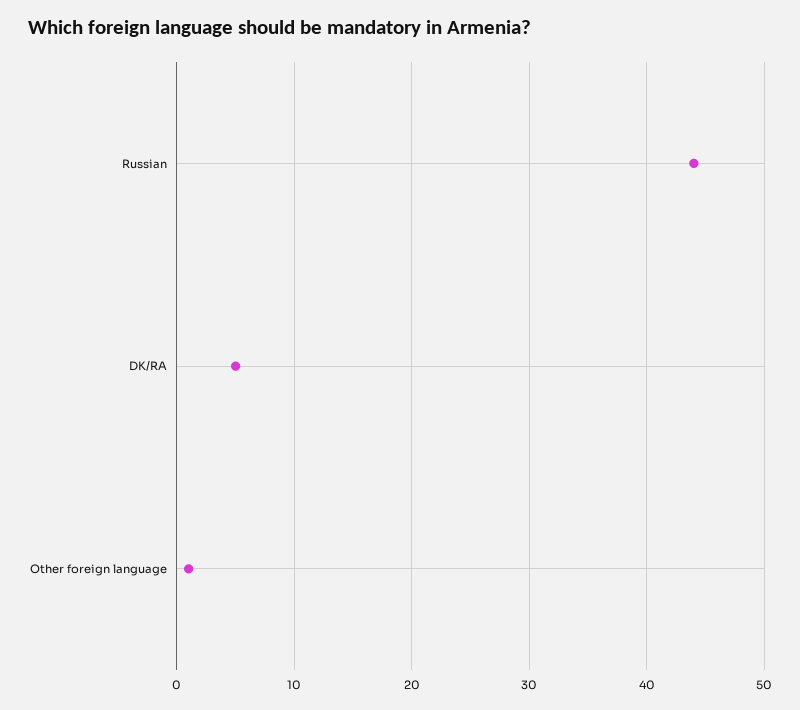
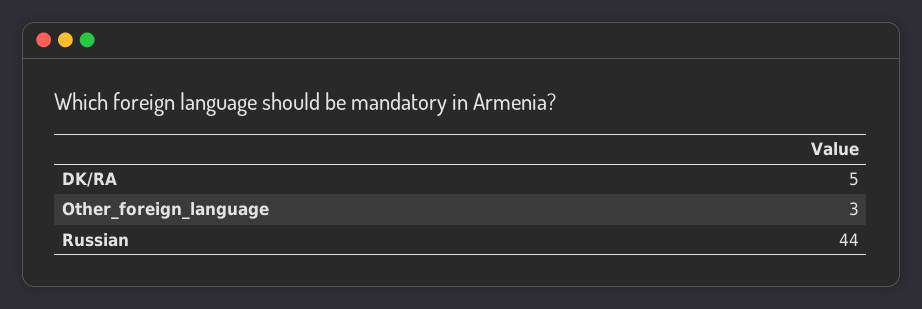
  {
    "Russian": 44,
    "DK/RA": 5,
-   "Other foreign language": 1
+   "Other foreign language": 3
  }

